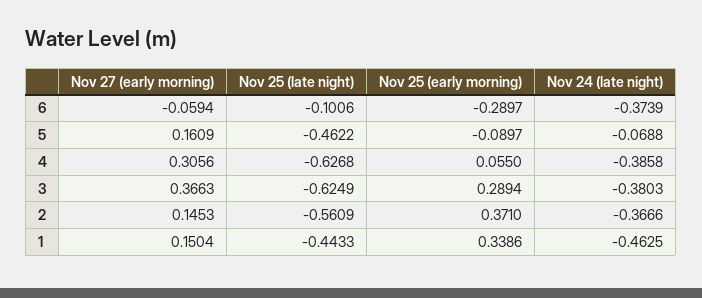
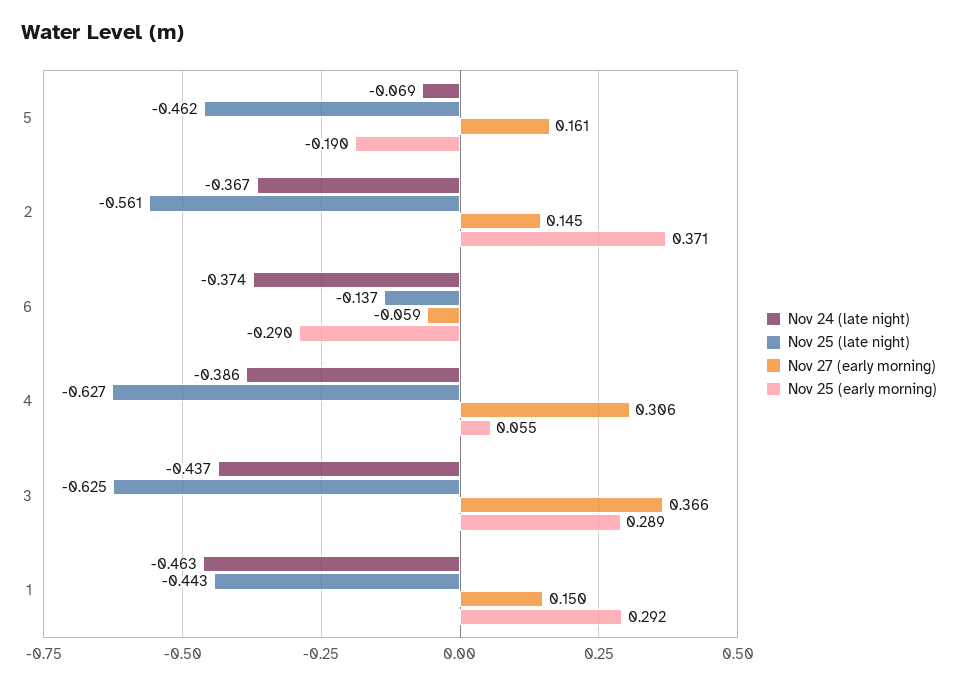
  {
    "Nov 27 (early morning)": {
      "6": -0.0594,
      "5": 0.1609,
      "4": 0.3056,
      "3": 0.3663,
      "2": 0.1453,
      "1": 0.1504
    },
    "Nov 25 (late night)": {
-     "6": -0.1006,
+     "6": -0.137,
      "5": -0.4622,
      "4": -0.6268,
      "3": -0.6249,
      "2": -0.5609,
      "1": -0.4433
    },
    "Nov 25 (early morning)": {
      "6": -0.2897,
-     "5": -0.0897,
+     "5": -0.19,
      "4": 0.055,
      "3": 0.2894,
      "2": 0.371,
-     "1": 0.3386
+     "1": 0.292
    },
    "Nov 24 (late night)": {
      "6": -0.3739,
      "5": -0.0688,
      "4": -0.3858,
-     "3": -0.3803,
+     "3": -0.437,
      "2": -0.3666,
      "1": -0.4625
    }
  }

